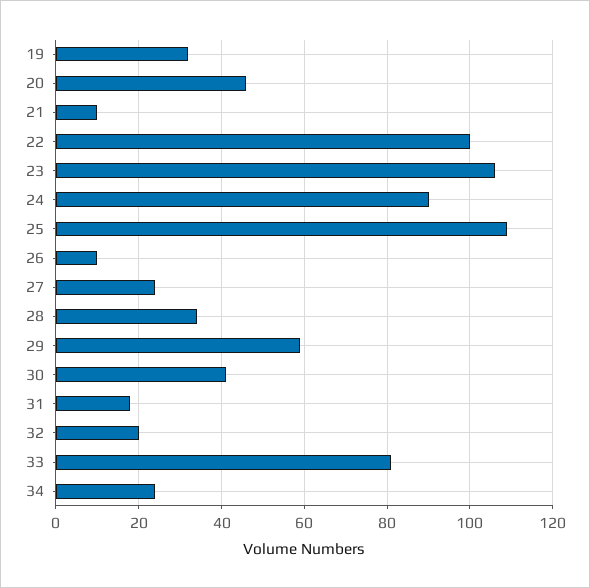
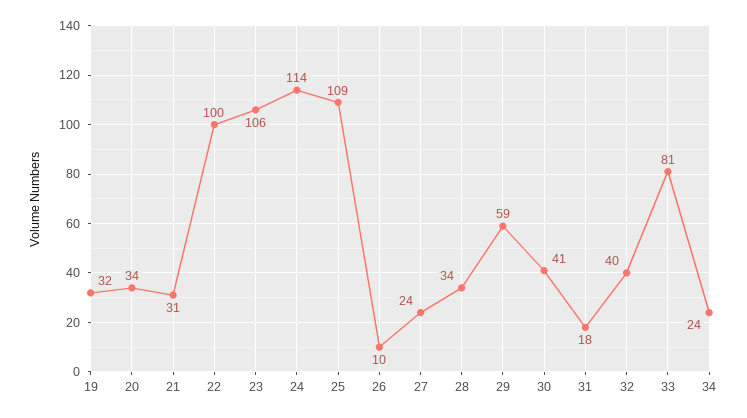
  {
    "19": 32,
-   "20": 45,
+   "20": 34,
-   "21": 10,
+   "21": 31,
    "22": 100,
    "23": 106,
-   "24": 90,
+   "24": 114,
    "25": 109,
    "26": 10,
    "27": 24,
    "28": 34,
    "29": 59,
    "30": 41,
    "31": 18,
-   "32": 20,
+   "32": 40,
    "33": 81,
    "34": 24
  }

